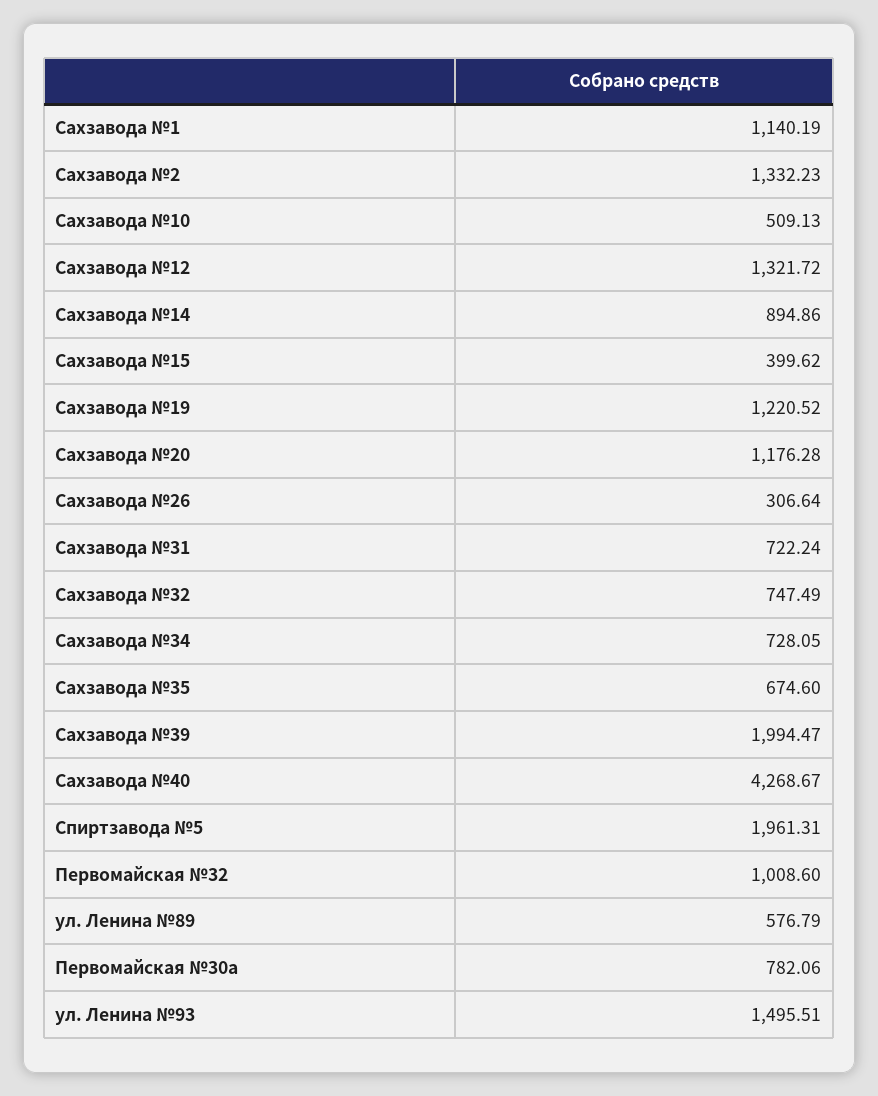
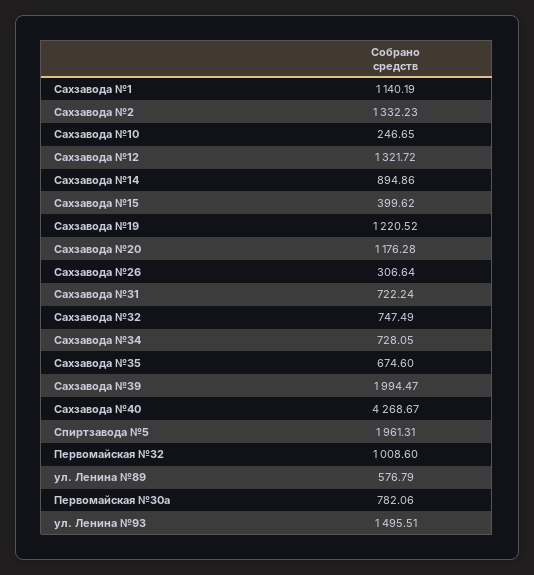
  {
    "Сахзавода №1": 1140.19,
    "Сахзавода №2": 1332.23,
-   "Сахзавода №10": 509.13,
+   "Сахзавода №10": 246.65,
    "Сахзавода №12": 1321.72,
    "Сахзавода №14": 894.86,
    "Сахзавода №15": 399.62,
    "Сахзавода №19": 1220.52,
    "Сахзавода №20": 1176.28,
    "Сахзавода №26": 306.64,
    "Сахзавода №31": 722.24,
    "Сахзавода №32": 747.49,
    "Сахзавода №34": 728.05,
    "Сахзавода №35": 674.6,
    "Сахзавода №39": 1994.47,
    "Сахзавода №40": 4268.67,
    "Спиртзавода №5": 1961.31,
    "Первомайская №32": 1008.6,
    "ул. Ленина №89": 576.79,
    "Первомайская №30а": 782.06,
    "ул. Ленина №93": 1495.51
  }

